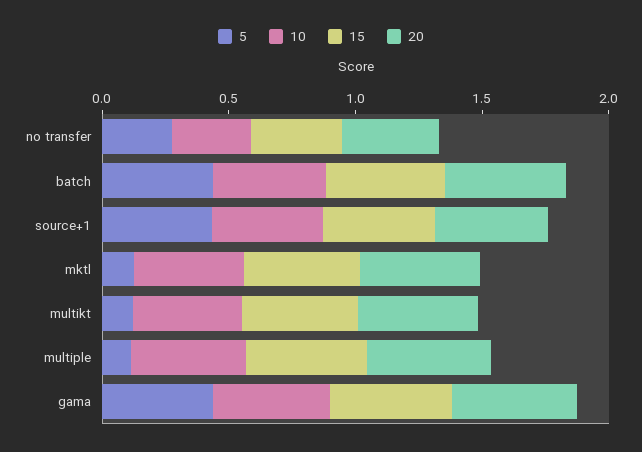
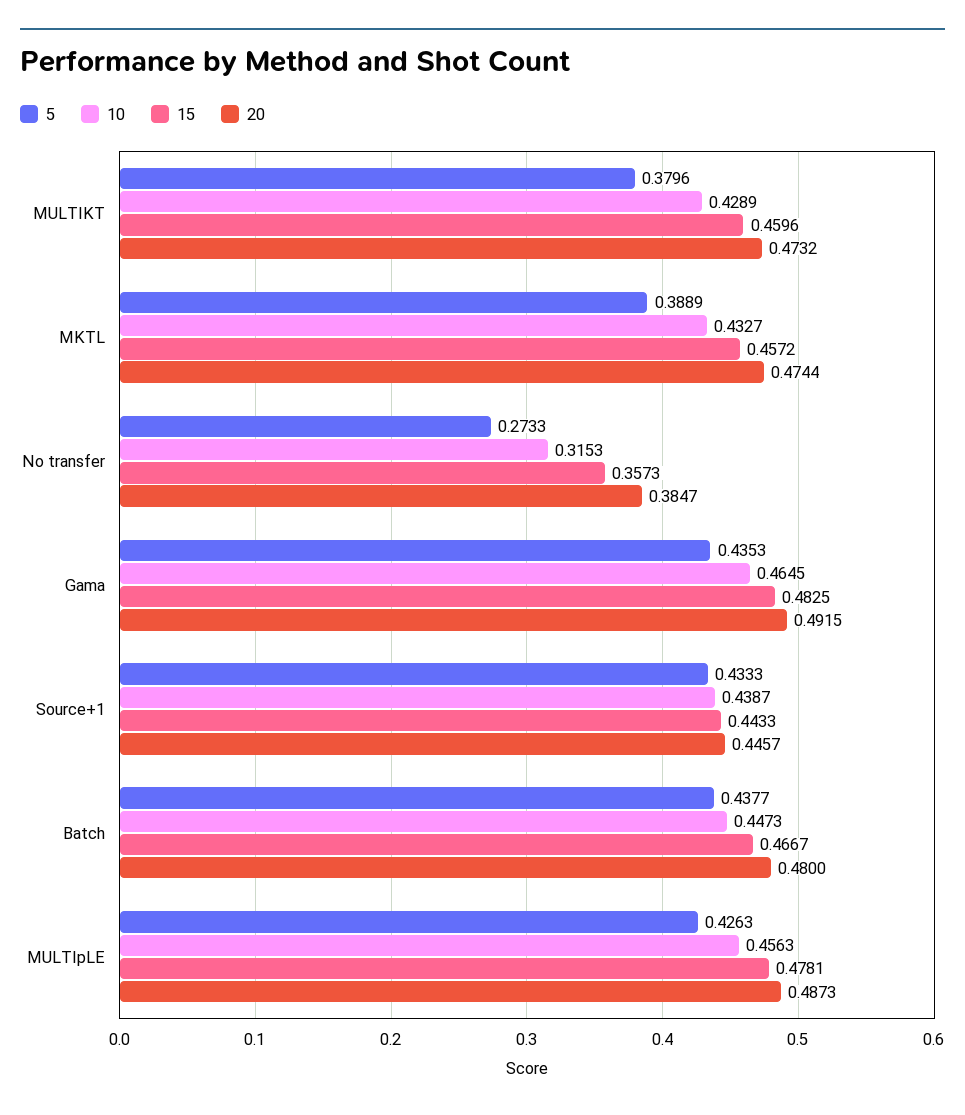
  {
    "5": {
      "no transfer": 0.2733,
      "batch": 0.4377,
      "source+1": 0.4333,
-     "mktl": 0.1,
+     "mktl": 0.3889,
-     "multikt": 0.1,
+     "multikt": 0.3796,
-     "multiple": 0.1,
+     "multiple": 0.4263,
      "gama": 0.4353
    },
    "10": {
      "no transfer": 0.3153,
      "batch": 0.4473,
      "source+1": 0.4387,
      "mktl": 0.4327,
      "multikt": 0.4289,
      "multiple": 0.4563,
      "gama": 0.4645
    },
    "15": {
      "no transfer": 0.3573,
      "batch": 0.4667,
      "source+1": 0.4433,
      "mktl": 0.4572,
      "multikt": 0.4596,
      "multiple": 0.4781,
      "gama": 0.4825
    },
    "20": {
      "no transfer": 0.3847,
      "batch": 0.48,
      "source+1": 0.4457,
      "mktl": 0.4744,
      "multikt": 0.4732,
      "multiple": 0.4873,
      "gama": 0.4915
    }
  }

